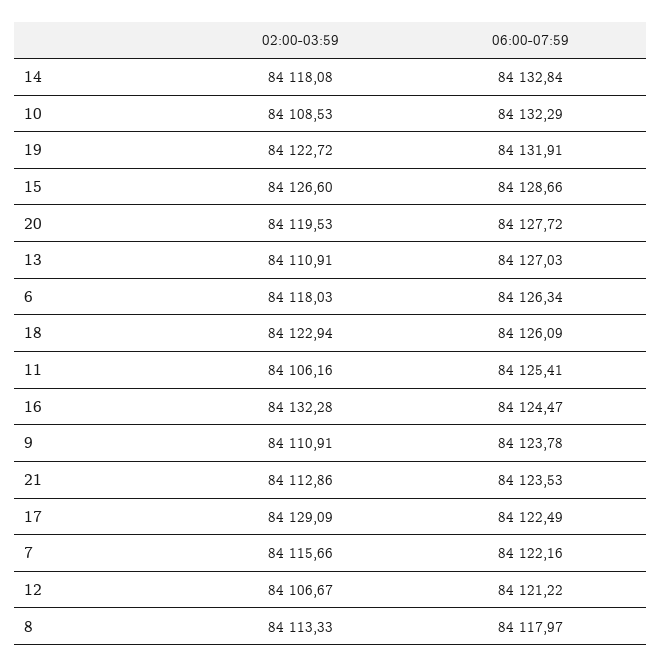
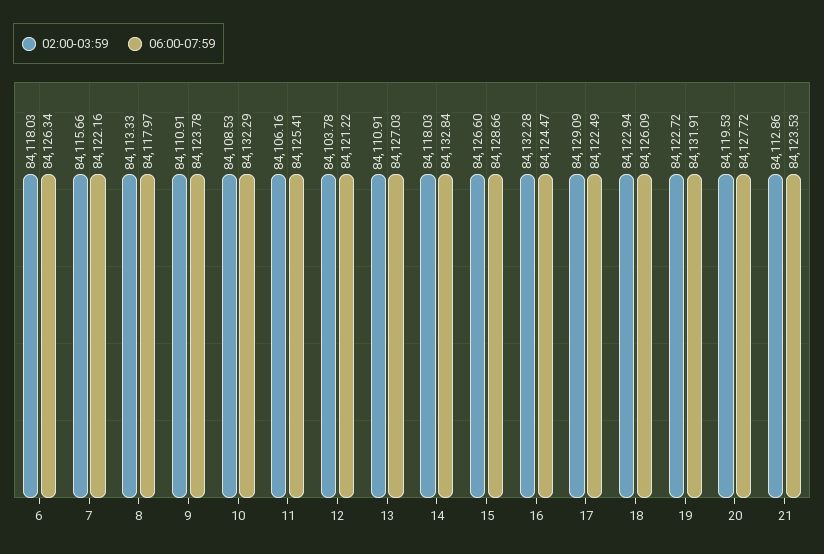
  {
    "02:00-03:59": {
-     "14": 84118.08,
+     "14": 84118.03,
      "10": 84108.53,
      "19": 84122.72,
      "15": 84126.6,
      "20": 84119.53,
      "13": 84110.91,
      "6": 84118.03,
      "18": 84122.94,
      "11": 84106.16,
      "16": 84132.28,
      "9": 84110.91,
      "21": 84112.86,
      "17": 84129.09,
      "7": 84115.66,
-     "12": 84106.67,
+     "12": 84103.78,
      "8": 84113.33
    },
    "06:00-07:59": {
      "14": 84132.84,
      "10": 84132.29,
      "19": 84131.91,
      "15": 84128.66,
      "20": 84127.72,
      "13": 84127.03,
      "6": 84126.34,
      "18": 84126.09,
      "11": 84125.41,
      "16": 84124.47,
      "9": 84123.78,
      "21": 84123.53,
      "17": 84122.49,
      "7": 84122.16,
      "12": 84121.22,
      "8": 84117.97
    }
  }

